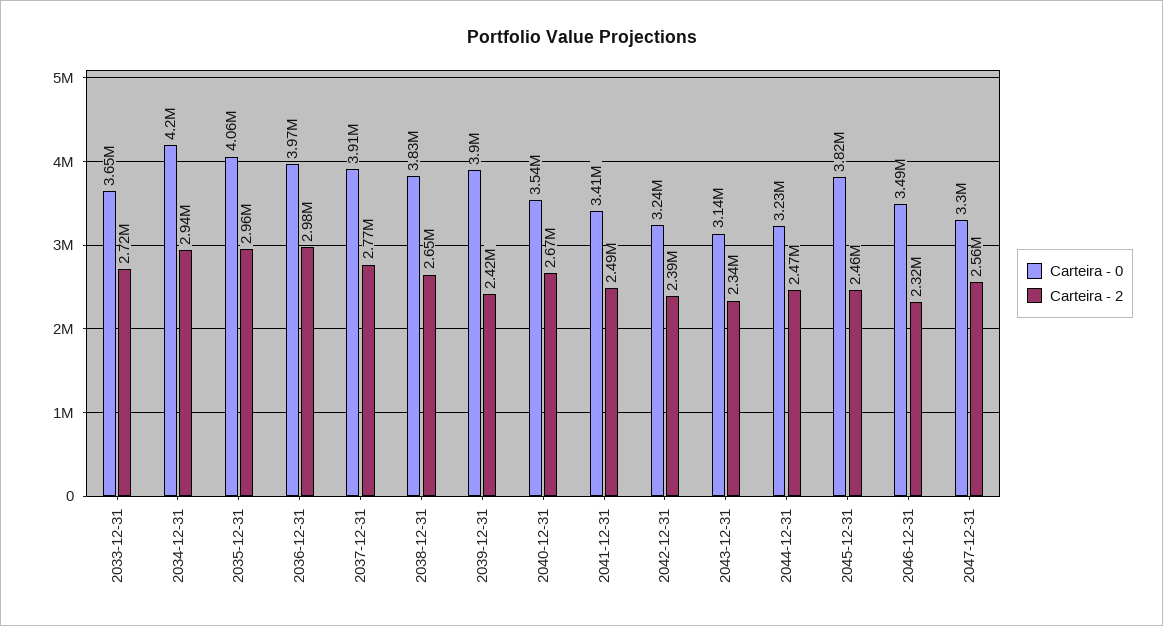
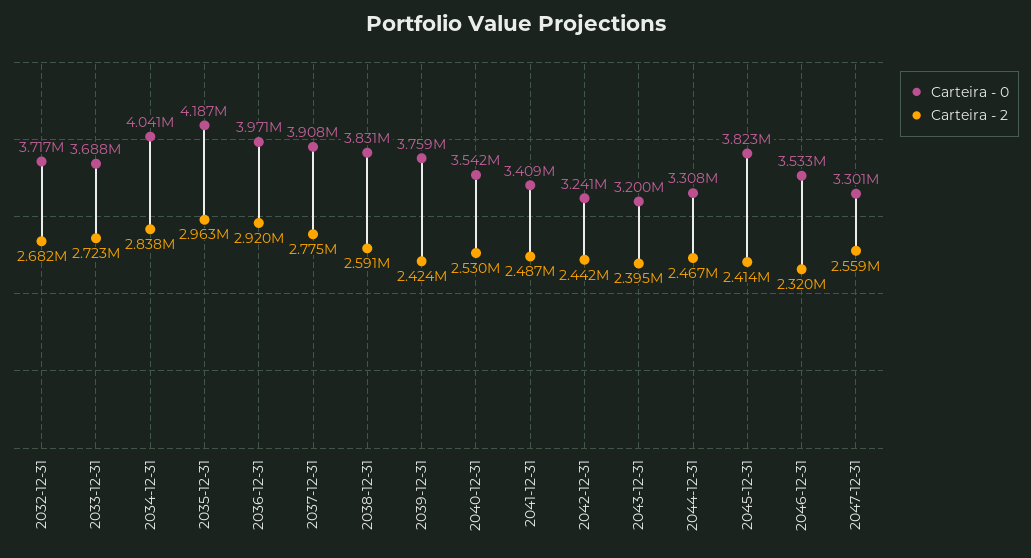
  {
    "Carteira - 0": {
-     "2033-12-31": 3650000,
+     "2033-12-31": 3688000,
-     "2034-12-31": 4200000,
+     "2034-12-31": 4041000,
-     "2035-12-31": 4060000,
+     "2035-12-31": 4187000,
      "2036-12-31": 3971000,
      "2037-12-31": 3908000,
      "2038-12-31": 3831000,
-     "2039-12-31": 3900000,
+     "2039-12-31": 3759000,
      "2040-12-31": 3542000,
      "2041-12-31": 3409000,
      "2042-12-31": 3241000,
-     "2043-12-31": 3140000,
+     "2043-12-31": 3200000,
-     "2044-12-31": 3230000,
+     "2044-12-31": 3308000,
      "2045-12-31": 3823000,
-     "2046-12-31": 3490000,
+     "2046-12-31": 3533000,
-     "2047-12-31": 3301000
+     "2047-12-31": 3301000,
+     "2032-12-31": 3717000
    },
    "Carteira - 2": {
      "2033-12-31": 2723000,
-     "2034-12-31": 2940000,
+     "2034-12-31": 2838000,
      "2035-12-31": 2963000,
-     "2036-12-31": 2980000,
+     "2036-12-31": 2920000,
      "2037-12-31": 2775000,
-     "2038-12-31": 2650000,
+     "2038-12-31": 2591000,
      "2039-12-31": 2424000,
-     "2040-12-31": 2670000,
+     "2040-12-31": 2530000,
      "2041-12-31": 2487000,
-     "2042-12-31": 2390000,
+     "2042-12-31": 2442000,
-     "2043-12-31": 2340000,
+     "2043-12-31": 2395000,
      "2044-12-31": 2467000,
-     "2045-12-31": 2460000,
+     "2045-12-31": 2414000,
      "2046-12-31": 2320000,
-     "2047-12-31": 2559000
+     "2047-12-31": 2559000,
+     "2032-12-31": 2682000
    }
  }

